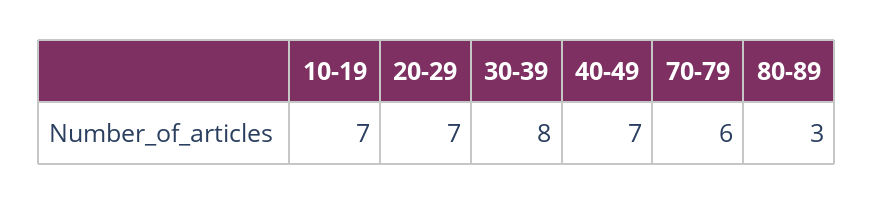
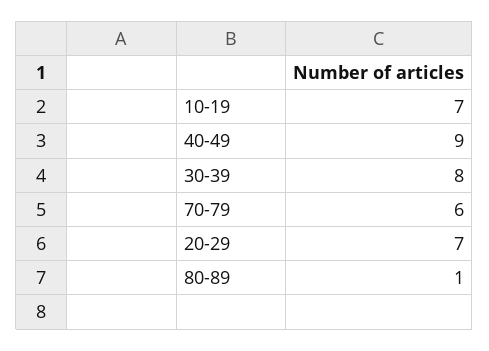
  {
    "10-19": 7,
    "20-29": 7,
    "30-39": 8,
-   "40-49": 7,
+   "40-49": 9,
    "70-79": 6,
-   "80-89": 3
+   "80-89": 1
  }

